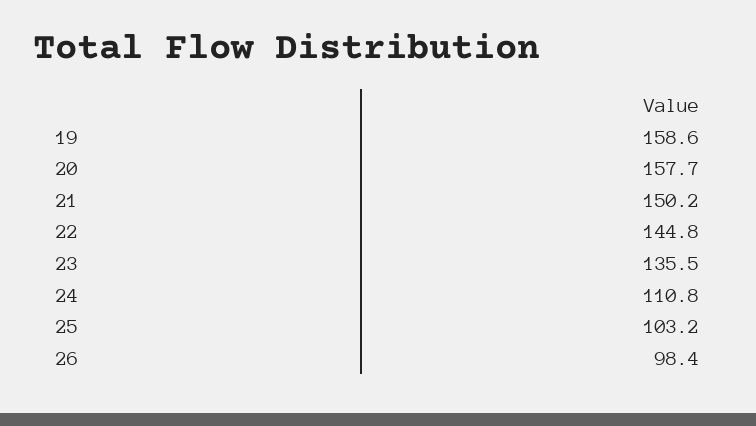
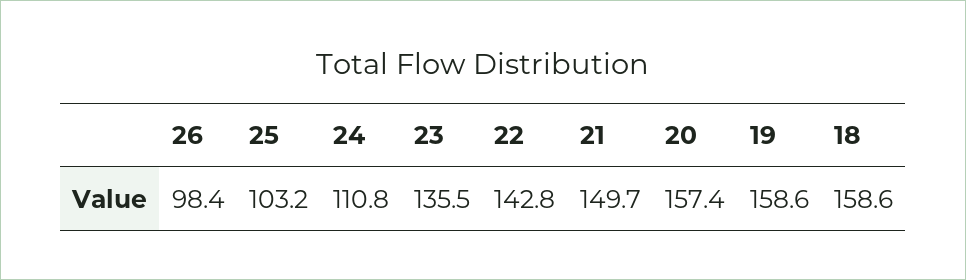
  {
    "19": 158.6,
-   "20": 157.7,
+   "20": 157.4,
-   "21": 150.2,
+   "21": 149.7,
-   "22": 144.8,
+   "22": 142.8,
    "23": 135.5,
    "24": 110.8,
    "25": 103.2,
-   "26": 98.4
+   "26": 98.4,
+   "18": 158.6
  }

